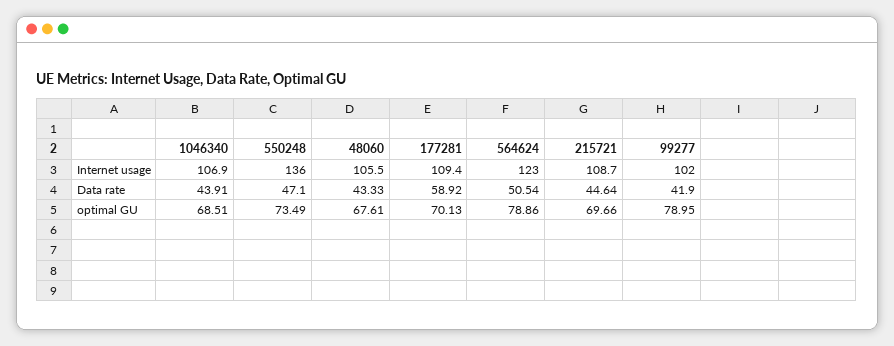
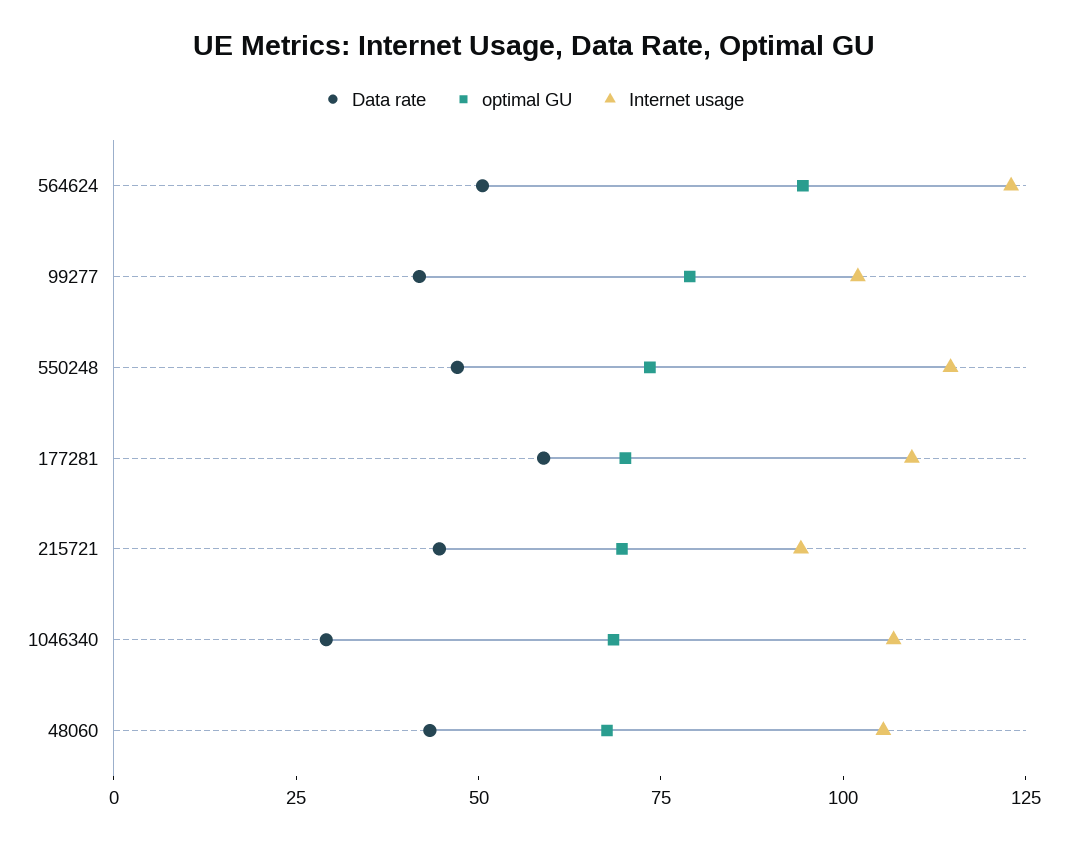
  {
    "Internet usage": {
      "1046340": 106.9,
-     "550248": 136,
+     "550248": 115,
      "48060": 105.5,
      "177281": 109.4,
      "564624": 123,
-     "215721": 108.7,
+     "215721": 95,
      "99277": 102
    },
    "Data rate": {
-     "1046340": 43.91,
+     "1046340": 30,
      "550248": 47.1,
      "48060": 43.33,
      "177281": 58.92,
      "564624": 50.54,
      "215721": 44.64,
      "99277": 41.9
    },
    "optimal GU": {
      "1046340": 68.51,
      "550248": 73.49,
      "48060": 67.61,
      "177281": 70.13,
-     "564624": 78.86,
+     "564624": 95,
      "215721": 69.66,
      "99277": 78.95
    }
  }

